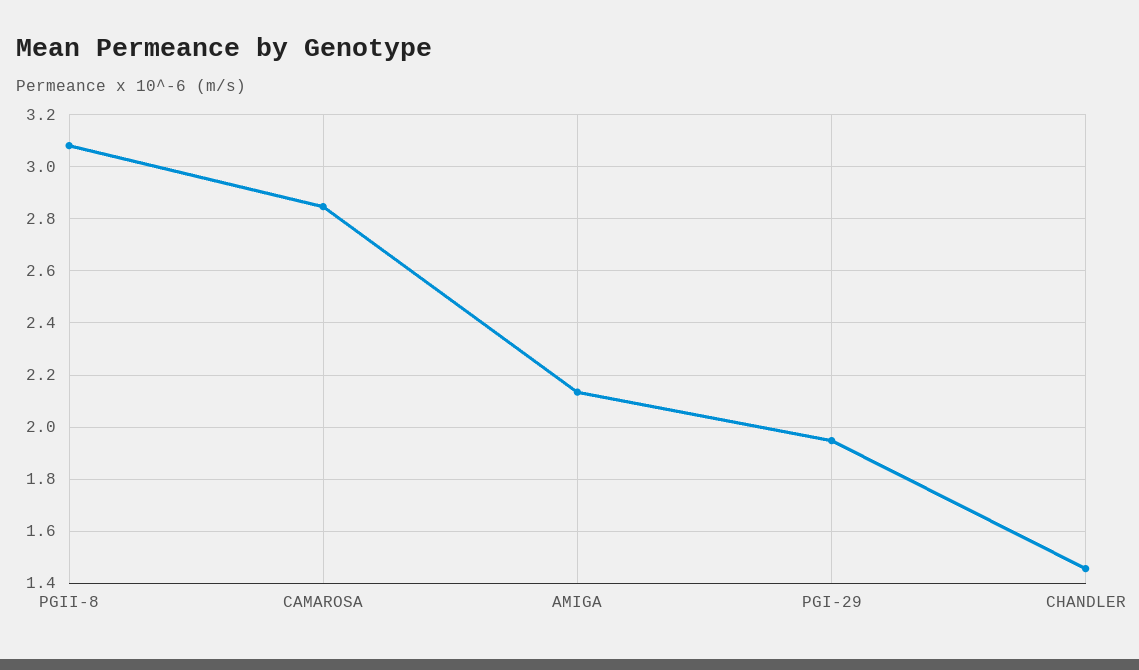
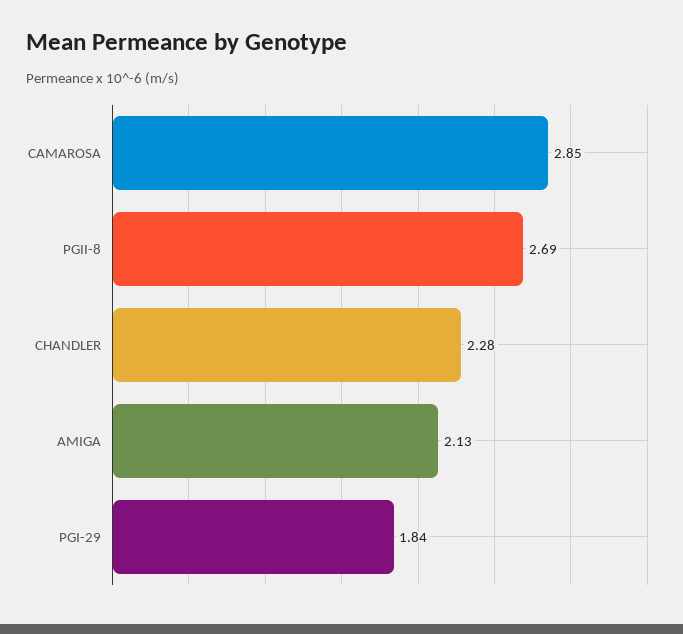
  {
-   "PGII-8": 3.075,
+   "PGII-8": 2.69,
    "CAMAROSA": 2.85,
    "AMIGA": 2.13,
-   "PGI-29": 1.95,
+   "PGI-29": 1.84,
-   "CHANDLER": 1.45
+   "CHANDLER": 2.28
  }

